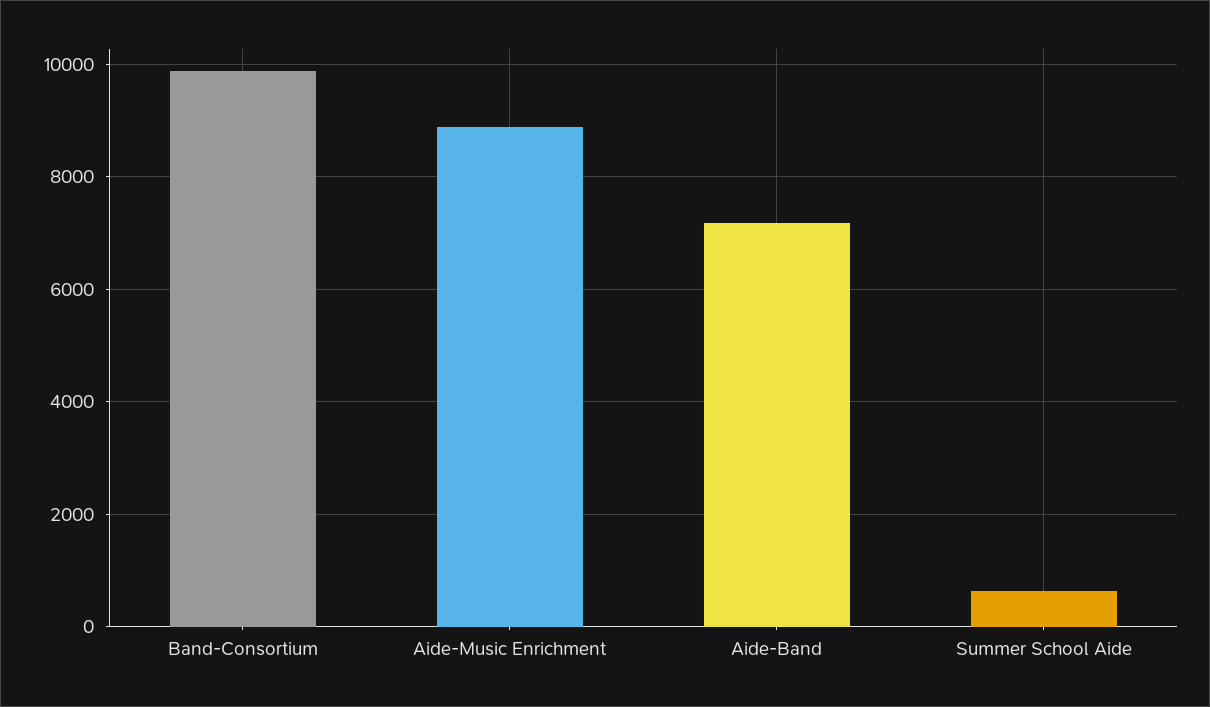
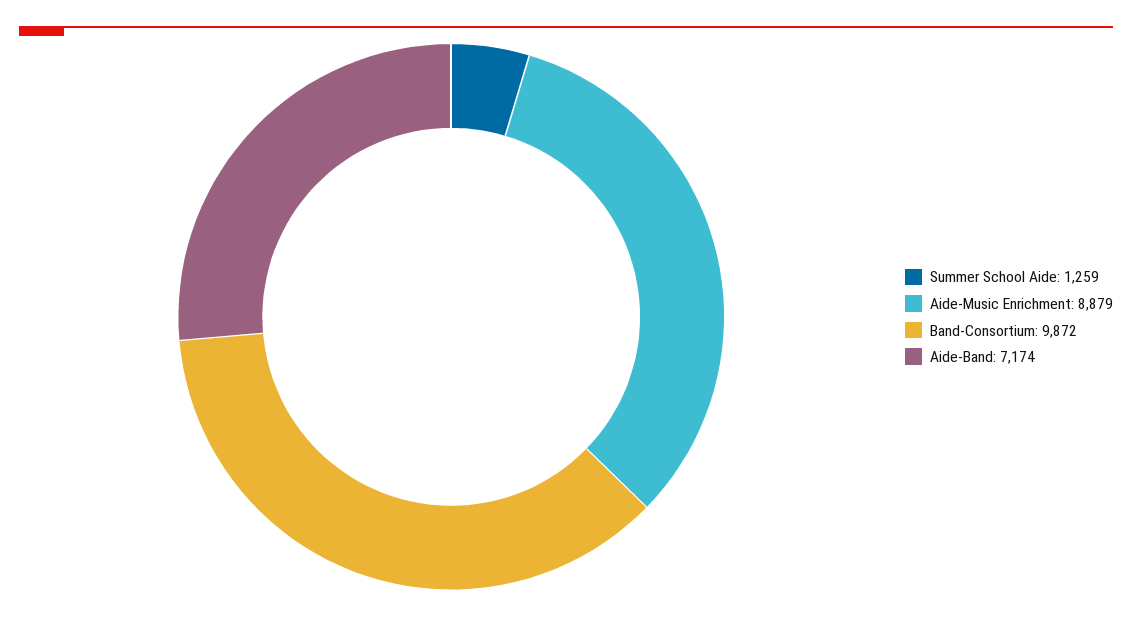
  {
    "Band-Consortium": 9872,
    "Aide-Music Enrichment": 8879,
    "Aide-Band": 7174,
-   "Summer School Aide": 600
+   "Summer School Aide": 1259
  }

